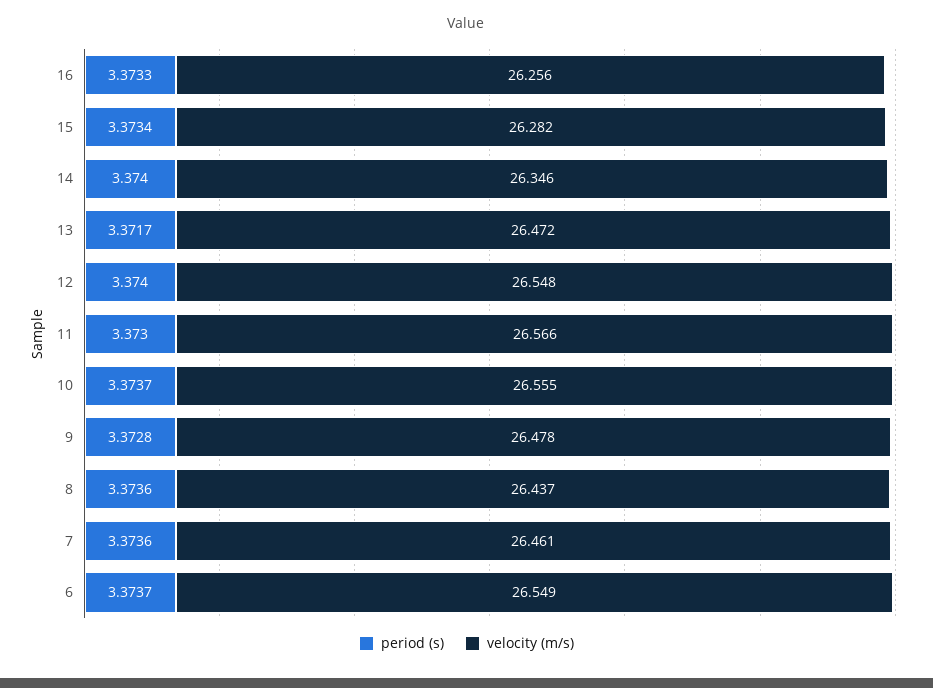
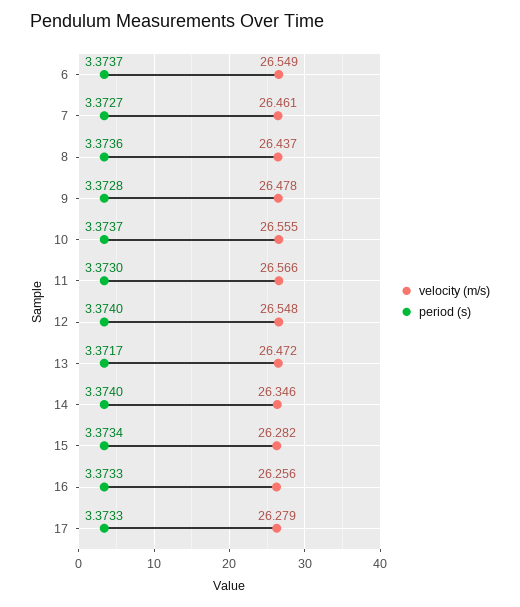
  {
    "period (s)": {
      "16": 3.3733,
      "15": 3.3734,
      "14": 3.374,
      "13": 3.3717,
      "12": 3.374,
      "11": 3.373,
      "10": 3.3737,
      "9": 3.3728,
      "8": 3.3736,
-     "7": 3.3736,
+     "7": 3.3727,
-     "6": 3.3737
+     "6": 3.3737,
+     "17": 3.3733
    },
    "velocity (m/s)": {
      "16": 26.256,
      "15": 26.282,
      "14": 26.346,
      "13": 26.472,
      "12": 26.548,
      "11": 26.566,
      "10": 26.555,
      "9": 26.478,
      "8": 26.437,
      "7": 26.461,
-     "6": 26.549
+     "6": 26.549,
+     "17": 26.279
    }
  }

